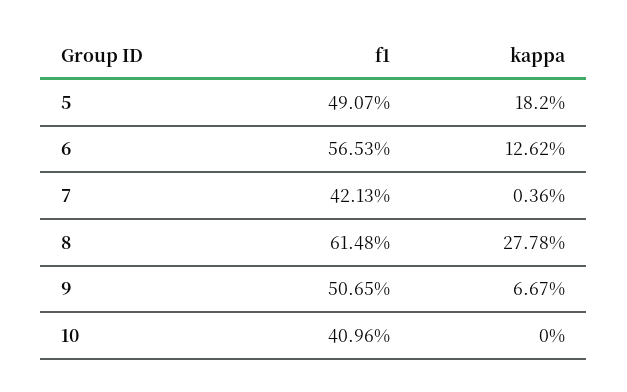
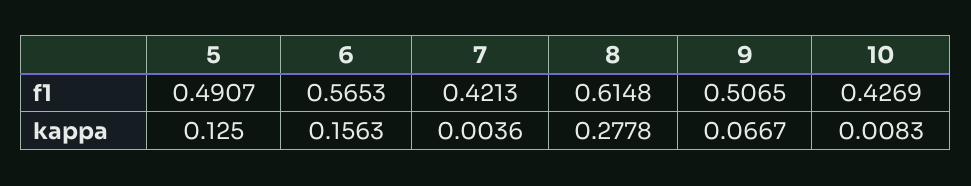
  {
    "f1": {
      "5": 0.4907,
      "6": 0.5653,
      "7": 0.4213,
      "8": 0.6148,
      "9": 0.5065,
-     "10": 0.4096
+     "10": 0.4269
    },
    "kappa": {
-     "5": 0.182,
+     "5": 0.125,
-     "6": 0.1262,
+     "6": 0.1563,
      "7": 0.0036,
      "8": 0.2778,
      "9": 0.0667,
-     "10": 0
+     "10": 0.0083
    }
  }

